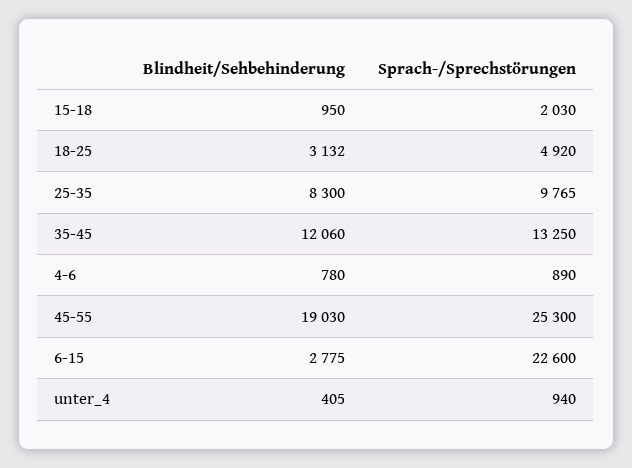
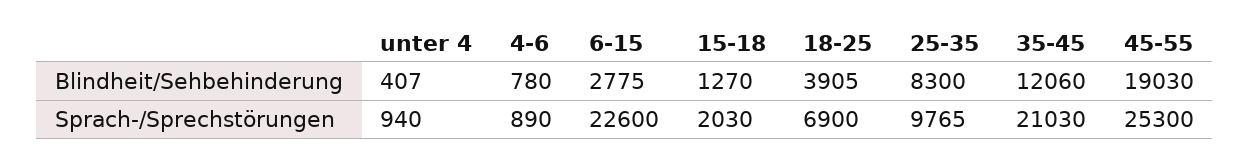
  {
    "Blindheit/Sehbehinderung": {
-     "15-18": 950,
+     "15-18": 1270,
-     "18-25": 3132,
+     "18-25": 3905,
      "25-35": 8300,
      "35-45": 12060,
      "4-6": 780,
      "45-55": 19030,
      "6-15": 2775,
-     "unter_4": 405
+     "unter_4": 407
    },
    "Sprach-/Sprechstörungen": {
      "15-18": 2030,
-     "18-25": 4920,
+     "18-25": 6900,
      "25-35": 9765,
-     "35-45": 13250,
+     "35-45": 21030,
      "4-6": 890,
      "45-55": 25300,
      "6-15": 22600,
      "unter_4": 940
    }
  }

